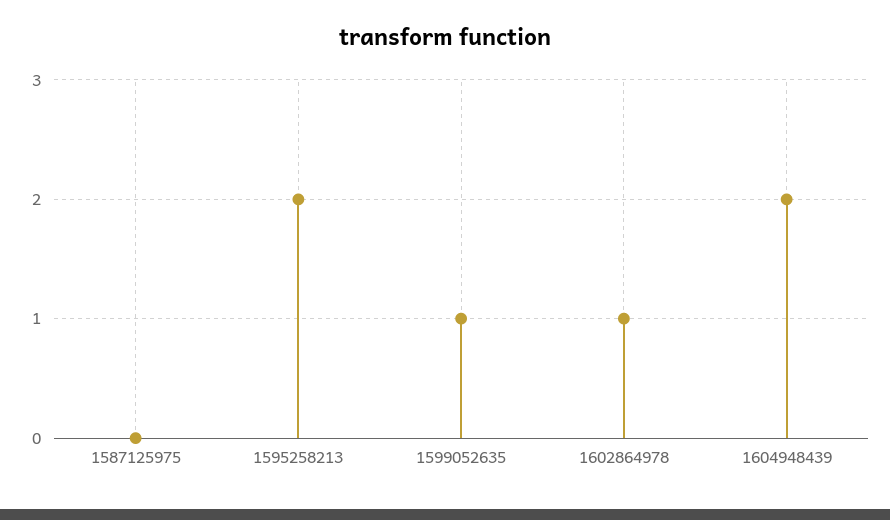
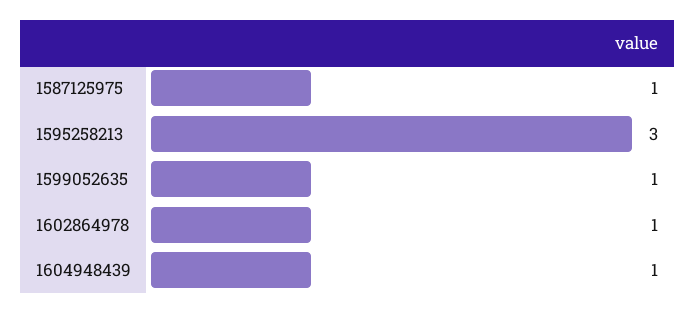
  {
-   "1587125975": 0,
+   "1587125975": 1,
-   "1595258213": 2,
+   "1595258213": 3,
    "1599052635": 1,
    "1602864978": 1,
-   "1604948439": 2
+   "1604948439": 1
  }

